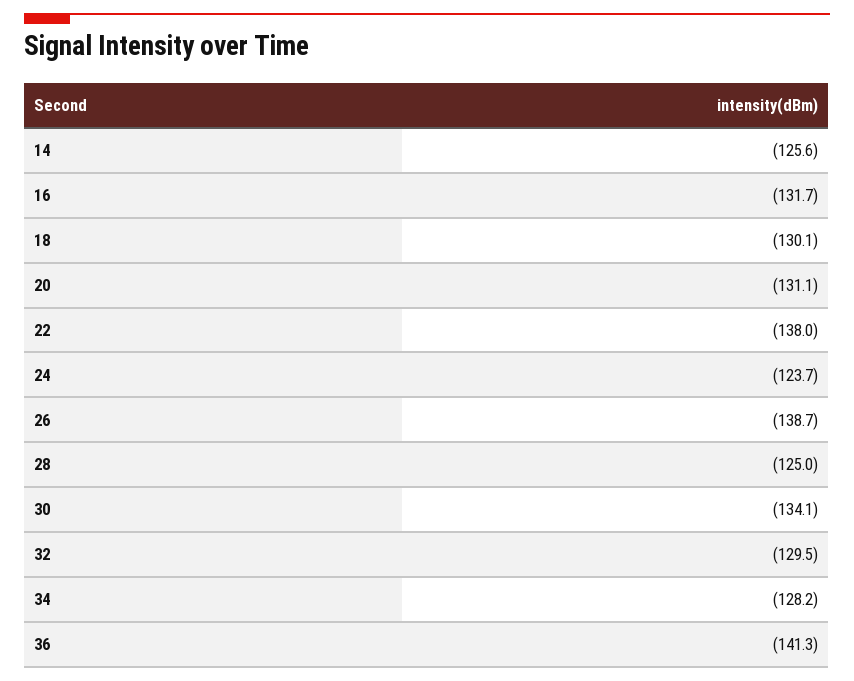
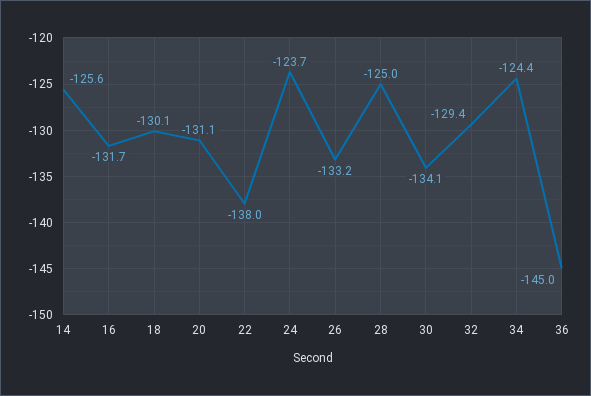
  {
    "14": -125.6,
    "16": -131.7,
    "18": -130.1,
    "20": -131.1,
    "22": -138,
    "24": -123.7,
-   "26": -138.7,
+   "26": -133.2,
    "28": -125,
    "30": -134.1,
-   "32": -129.5,
+   "32": -129.4,
-   "34": -128.2,
+   "34": -124.4,
-   "36": -141.3
+   "36": -145
  }

